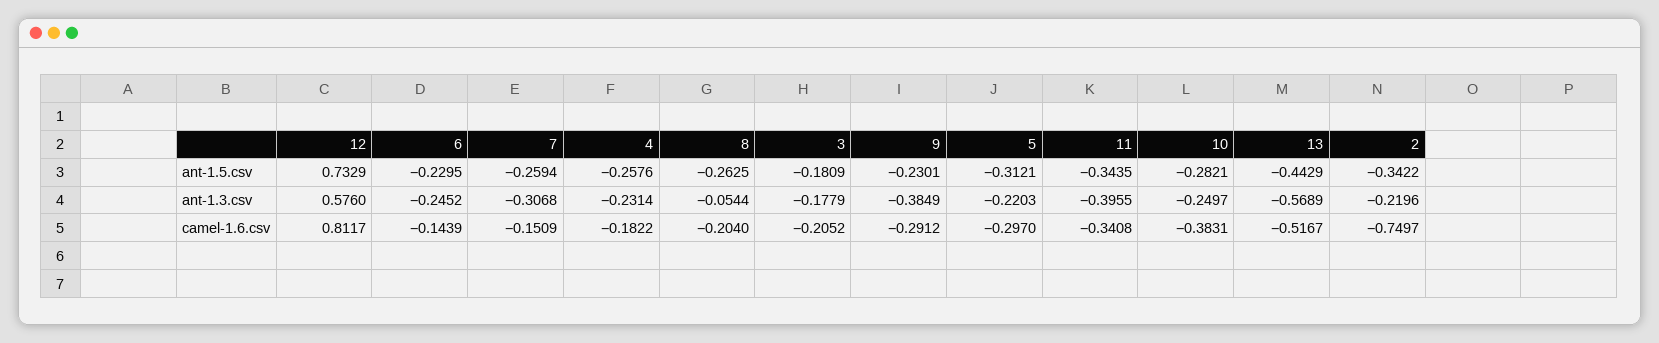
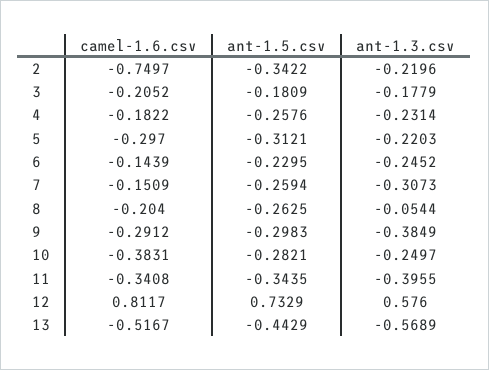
  {
    "12": {
      "ant-1.5.csv": 0.7329,
      "ant-1.3.csv": 0.576,
      "camel-1.6.csv": 0.8117
    },
    "6": {
      "ant-1.5.csv": -0.2295,
      "ant-1.3.csv": -0.2452,
      "camel-1.6.csv": -0.1439
    },
    "7": {
      "ant-1.5.csv": -0.2594,
-     "ant-1.3.csv": -0.3068,
+     "ant-1.3.csv": -0.3073,
      "camel-1.6.csv": -0.1509
    },
    "4": {
      "ant-1.5.csv": -0.2576,
      "ant-1.3.csv": -0.2314,
      "camel-1.6.csv": -0.1822
    },
    "8": {
      "ant-1.5.csv": -0.2625,
      "ant-1.3.csv": -0.0544,
      "camel-1.6.csv": -0.204
    },
    "3": {
      "ant-1.5.csv": -0.1809,
      "ant-1.3.csv": -0.1779,
      "camel-1.6.csv": -0.2052
    },
    "9": {
-     "ant-1.5.csv": -0.2301,
+     "ant-1.5.csv": -0.2983,
      "ant-1.3.csv": -0.3849,
      "camel-1.6.csv": -0.2912
    },
    "5": {
      "ant-1.5.csv": -0.3121,
      "ant-1.3.csv": -0.2203,
      "camel-1.6.csv": -0.297
    },
    "11": {
      "ant-1.5.csv": -0.3435,
      "ant-1.3.csv": -0.3955,
      "camel-1.6.csv": -0.3408
    },
    "10": {
      "ant-1.5.csv": -0.2821,
      "ant-1.3.csv": -0.2497,
      "camel-1.6.csv": -0.3831
    },
    "13": {
      "ant-1.5.csv": -0.4429,
      "ant-1.3.csv": -0.5689,
      "camel-1.6.csv": -0.5167
    },
    "2": {
      "ant-1.5.csv": -0.3422,
      "ant-1.3.csv": -0.2196,
      "camel-1.6.csv": -0.7497
    }
  }

